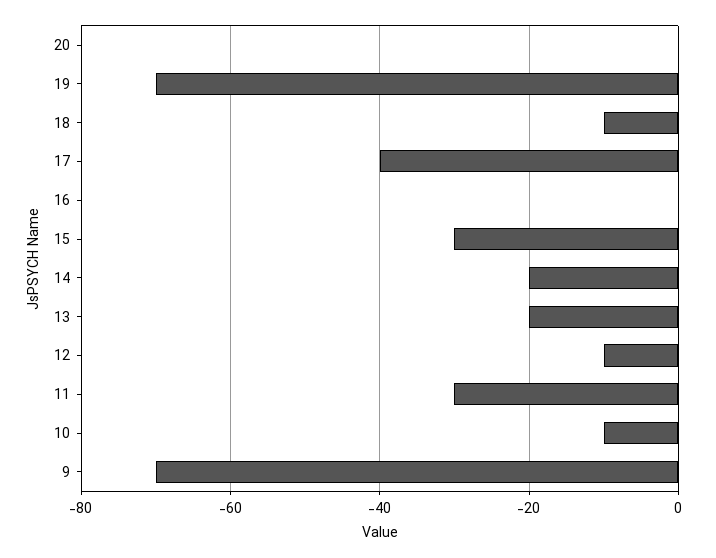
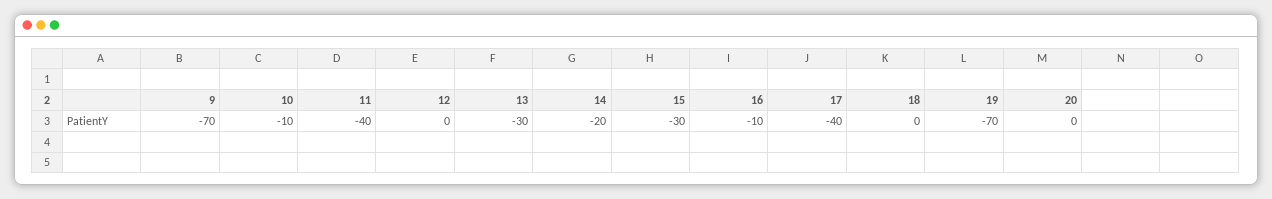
  {
    "20": 0,
    "19": -70,
-   "18": -10,
+   "18": 0,
    "17": -40,
-   "16": 0,
+   "16": -10,
    "15": -30,
    "14": -20,
-   "13": -20,
+   "13": -30,
-   "12": -10,
+   "12": 0,
-   "11": -30,
+   "11": -40,
    "10": -10,
    "9": -70
  }

